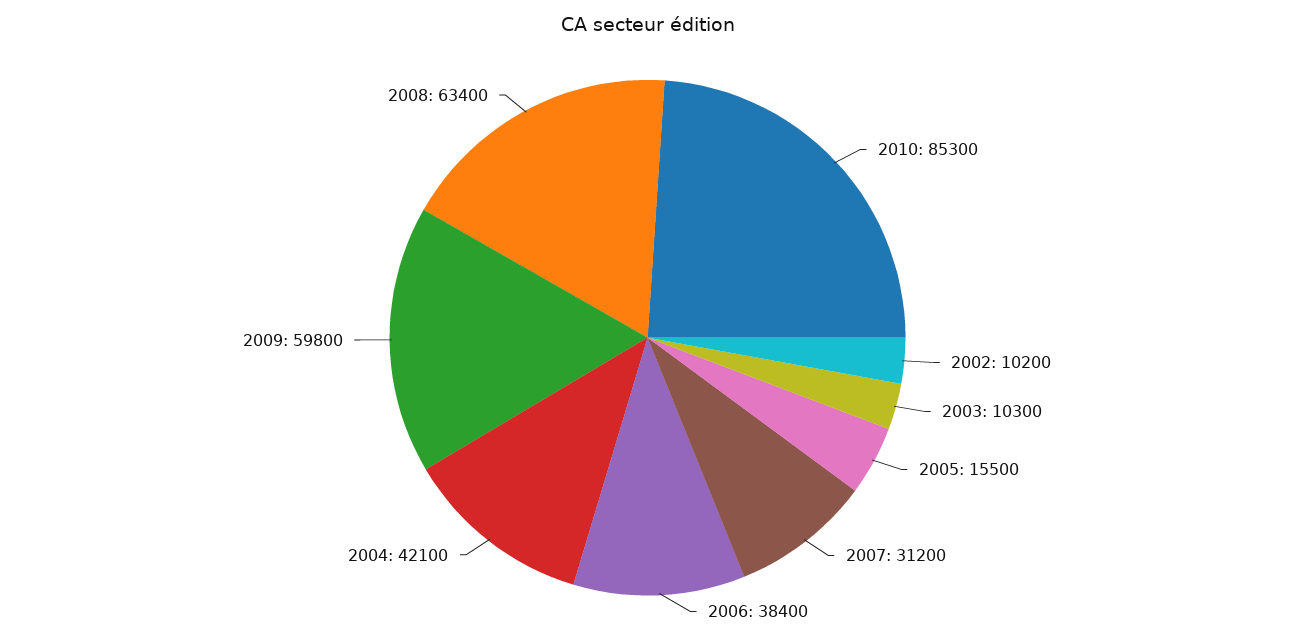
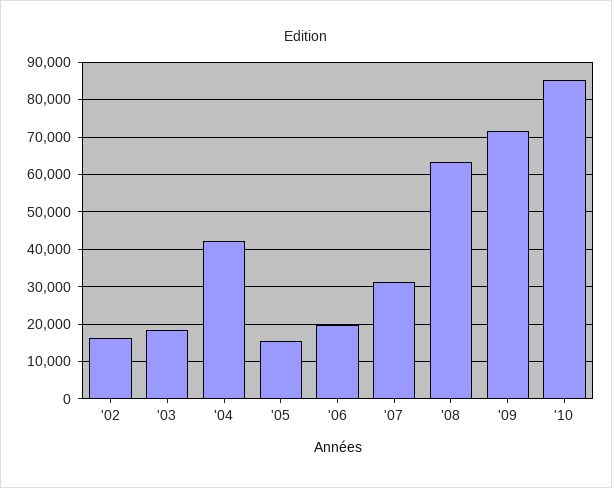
  {
    "2010": 85300,
-   "2002": 10200,
+   "2002": 16000,
-   "2003": 10300,
+   "2003": 18000,
    "2005": 15500,
    "2007": 31200,
-   "2006": 38400,
+   "2006": 20000,
    "2004": 42100,
-   "2009": 59800,
+   "2009": 72000,
    "2008": 63400
  }

